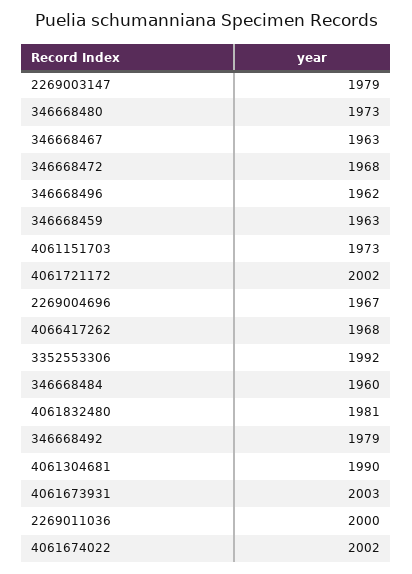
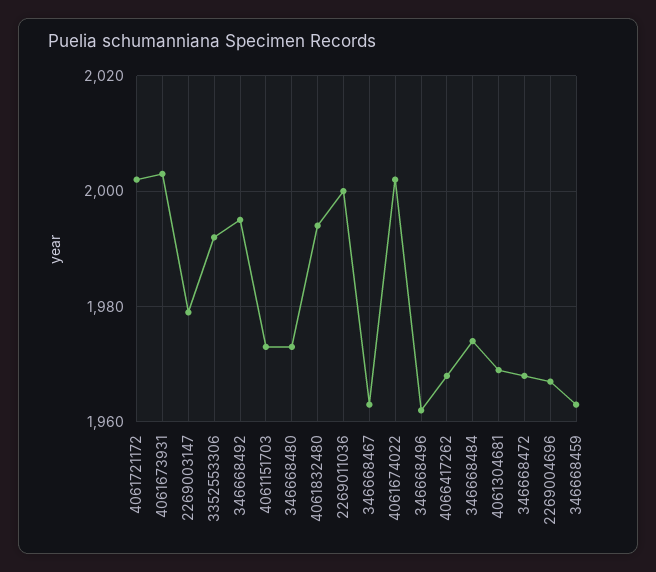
  {
    "2269003147": 1979,
    "346668480": 1973,
    "346668467": 1963,
    "346668472": 1968,
    "346668496": 1962,
    "346668459": 1963,
    "4061151703": 1973,
    "4061721172": 2002,
    "2269004696": 1967,
    "4066417262": 1968,
    "3352553306": 1992,
-   "346668484": 1960,
+   "346668484": 1975,
-   "4061832480": 1981,
+   "4061832480": 1995,
-   "346668492": 1979,
+   "346668492": 1995,
-   "4061304681": 1990,
+   "4061304681": 1970,
    "4061673931": 2003,
    "2269011036": 2000,
    "4061674022": 2002
  }

